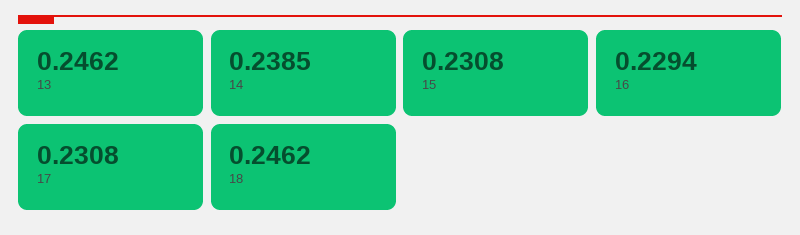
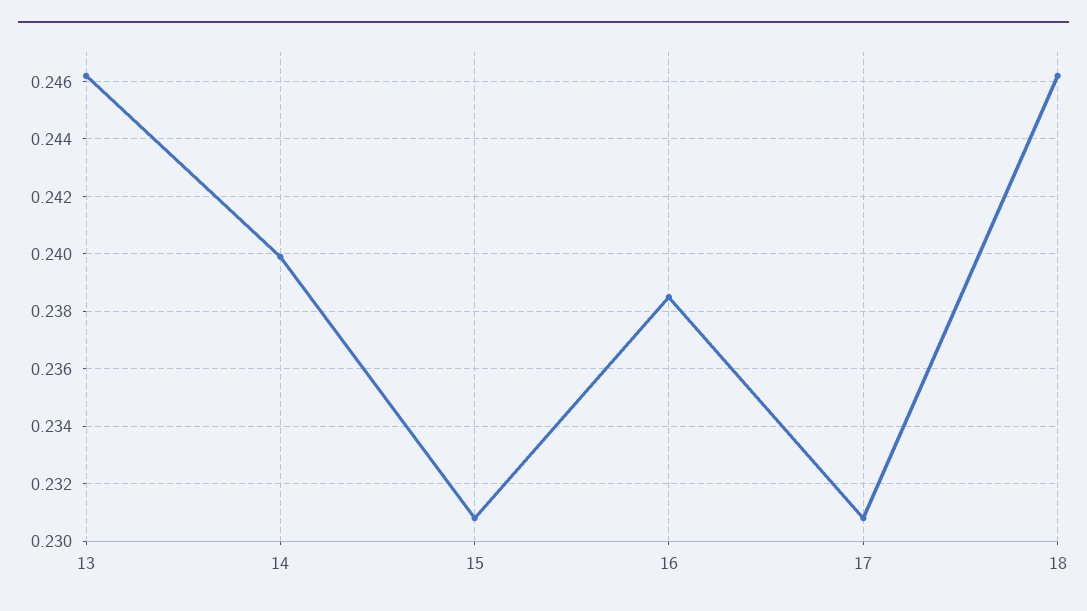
  {
    "13": 0.2462,
-   "14": 0.2385,
+   "14": 0.24,
    "15": 0.2308,
-   "16": 0.2294,
+   "16": 0.2385,
    "17": 0.2308,
    "18": 0.2462
  }

